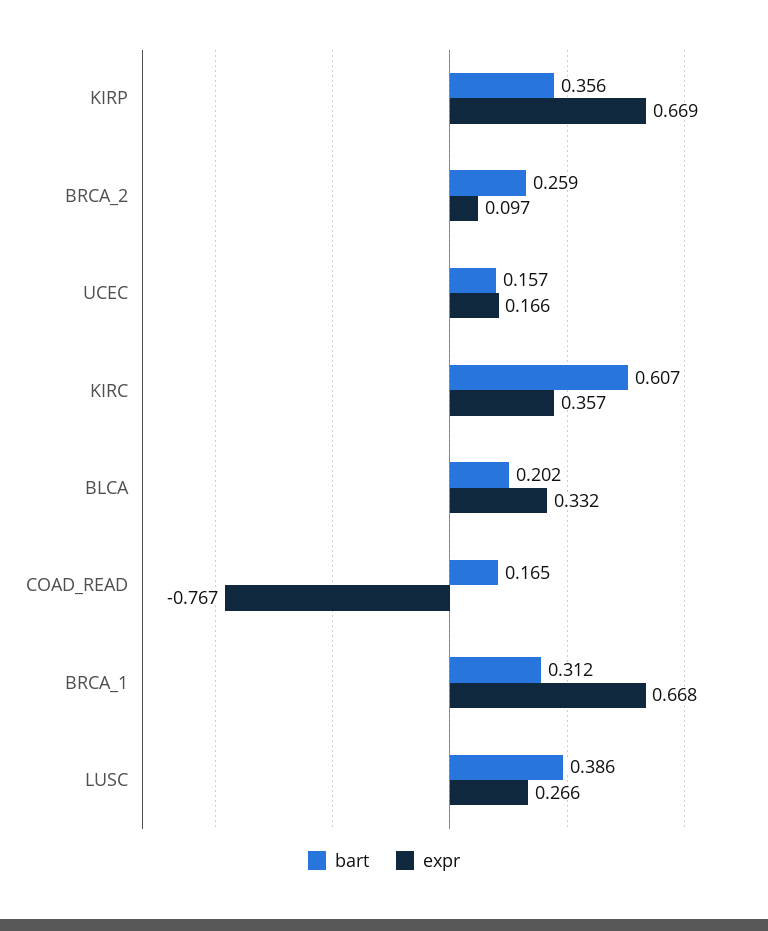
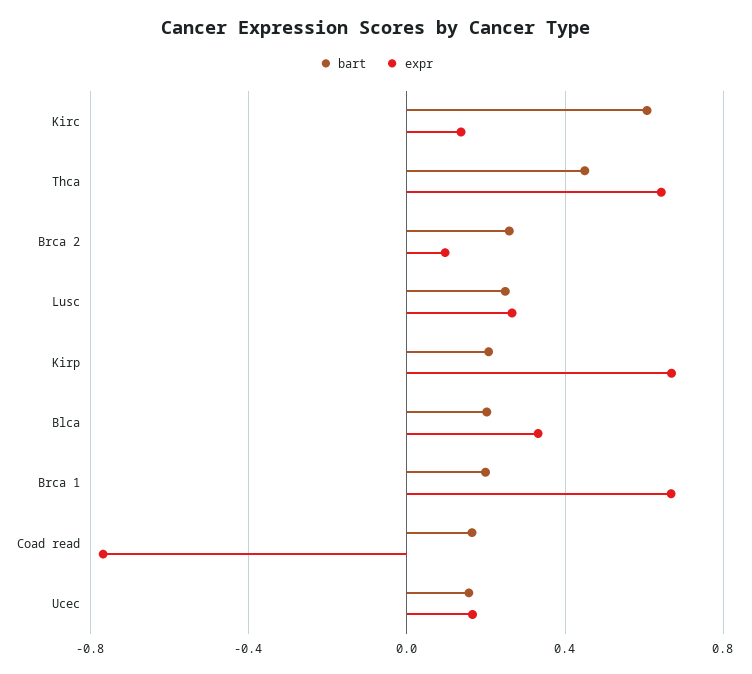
  {
    "bart": {
-     "KIRP": 0.356,
+     "KIRP": 0.2,
      "BRCA_2": 0.259,
      "UCEC": 0.157,
      "KIRC": 0.607,
      "BLCA": 0.202,
      "COAD_READ": 0.165,
-     "BRCA_1": 0.312,
+     "BRCA_1": 0.2,
-     "LUSC": 0.386
+     "LUSC": 0.25,
+     "Thca": 0.45
    },
    "expr": {
      "KIRP": 0.669,
      "BRCA_2": 0.097,
      "UCEC": 0.166,
-     "KIRC": 0.357,
+     "KIRC": 0.15,
      "BLCA": 0.332,
      "COAD_READ": -0.767,
      "BRCA_1": 0.668,
-     "LUSC": 0.266
+     "LUSC": 0.266,
+     "Thca": 0.65
    }
  }

